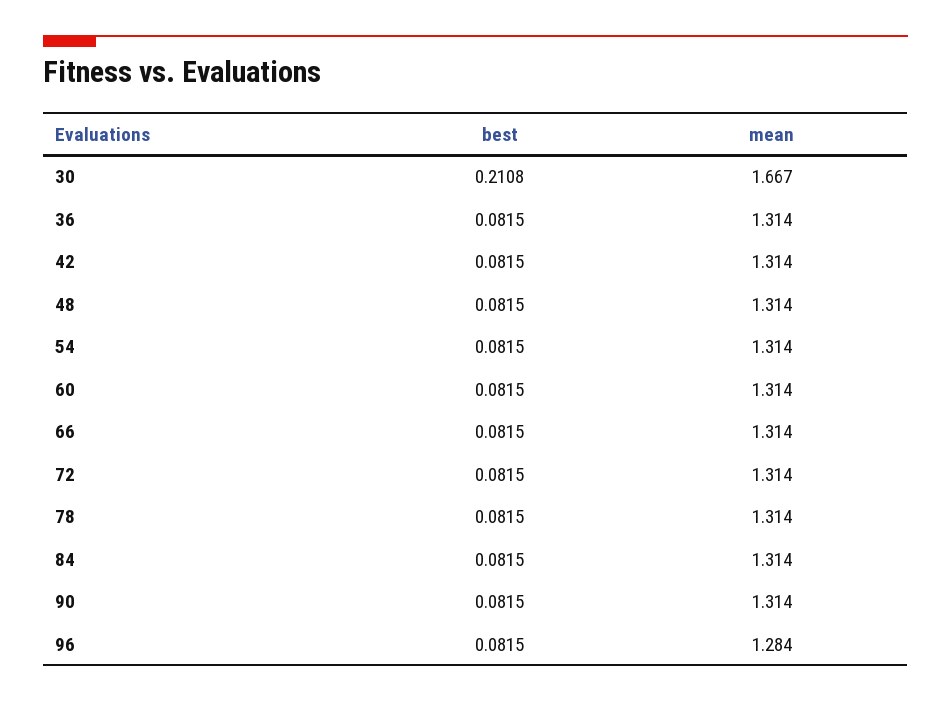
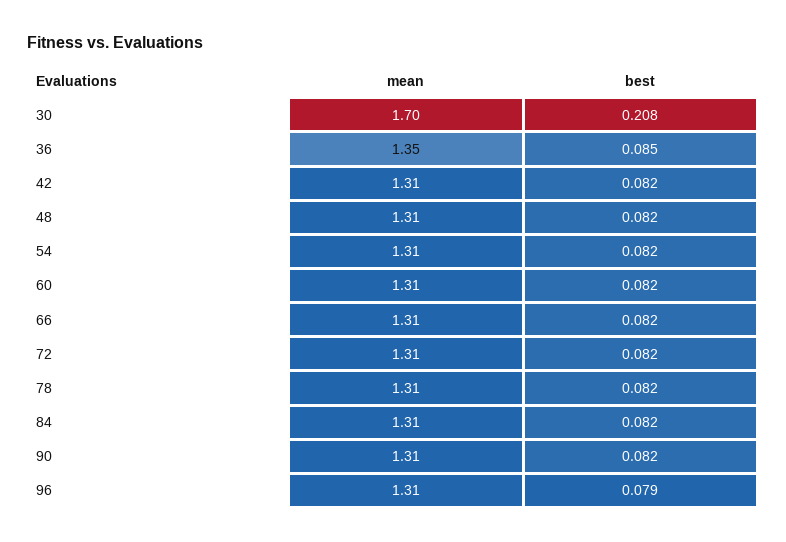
  {
    "best": {
-     "30": 0.2108,
+     "30": 0.208,
-     "36": 0.0815,
+     "36": 0.085,
      "42": 0.0815,
      "48": 0.0815,
      "54": 0.0815,
      "60": 0.0815,
      "66": 0.0815,
      "72": 0.0815,
      "78": 0.0815,
      "84": 0.0815,
      "90": 0.0815,
-     "96": 0.0815
+     "96": 0.079
    },
    "mean": {
-     "30": 1.667,
+     "30": 1.7,
-     "36": 1.314,
+     "36": 1.35,
      "42": 1.314,
      "48": 1.314,
      "54": 1.314,
      "60": 1.314,
      "66": 1.314,
      "72": 1.314,
      "78": 1.314,
      "84": 1.314,
      "90": 1.314,
-     "96": 1.284
+     "96": 1.31
    }
  }

